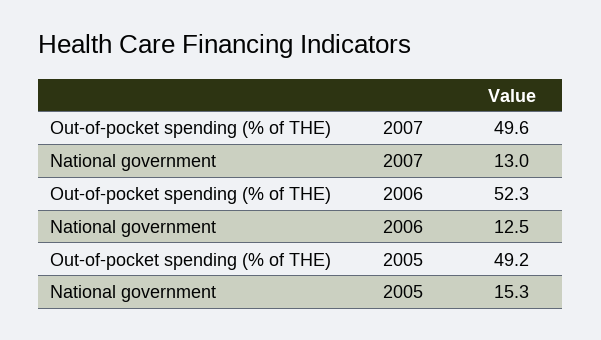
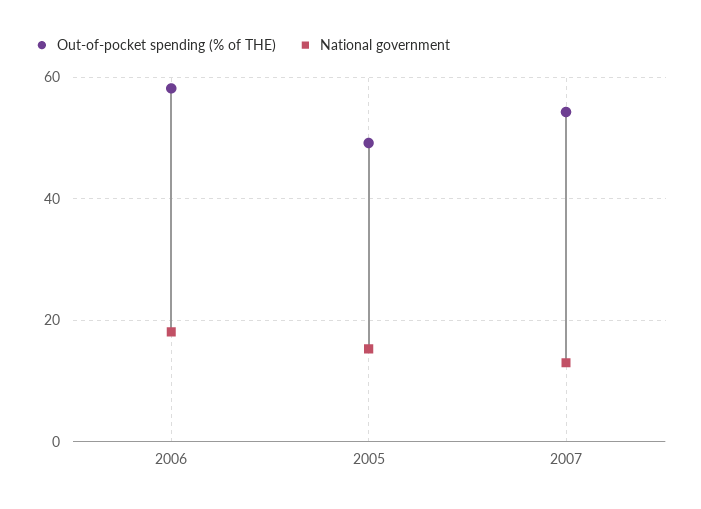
  {
    "Out-of-pocket spending (% of THE)": {
-     "2007": 49.6,
+     "2007": 54,
-     "2006": 52.3,
+     "2006": 58,
      "2005": 49.2
    },
    "National government": {
      "2007": 13,
-     "2006": 12.5,
+     "2006": 18,
      "2005": 15.3
    }
  }

